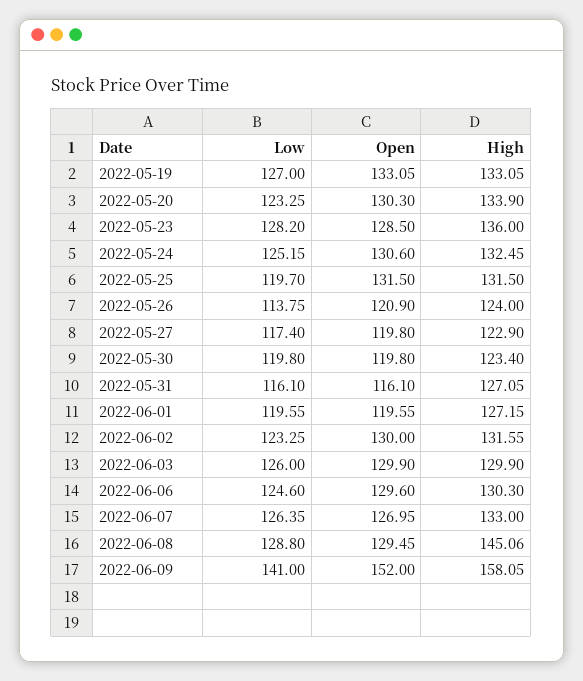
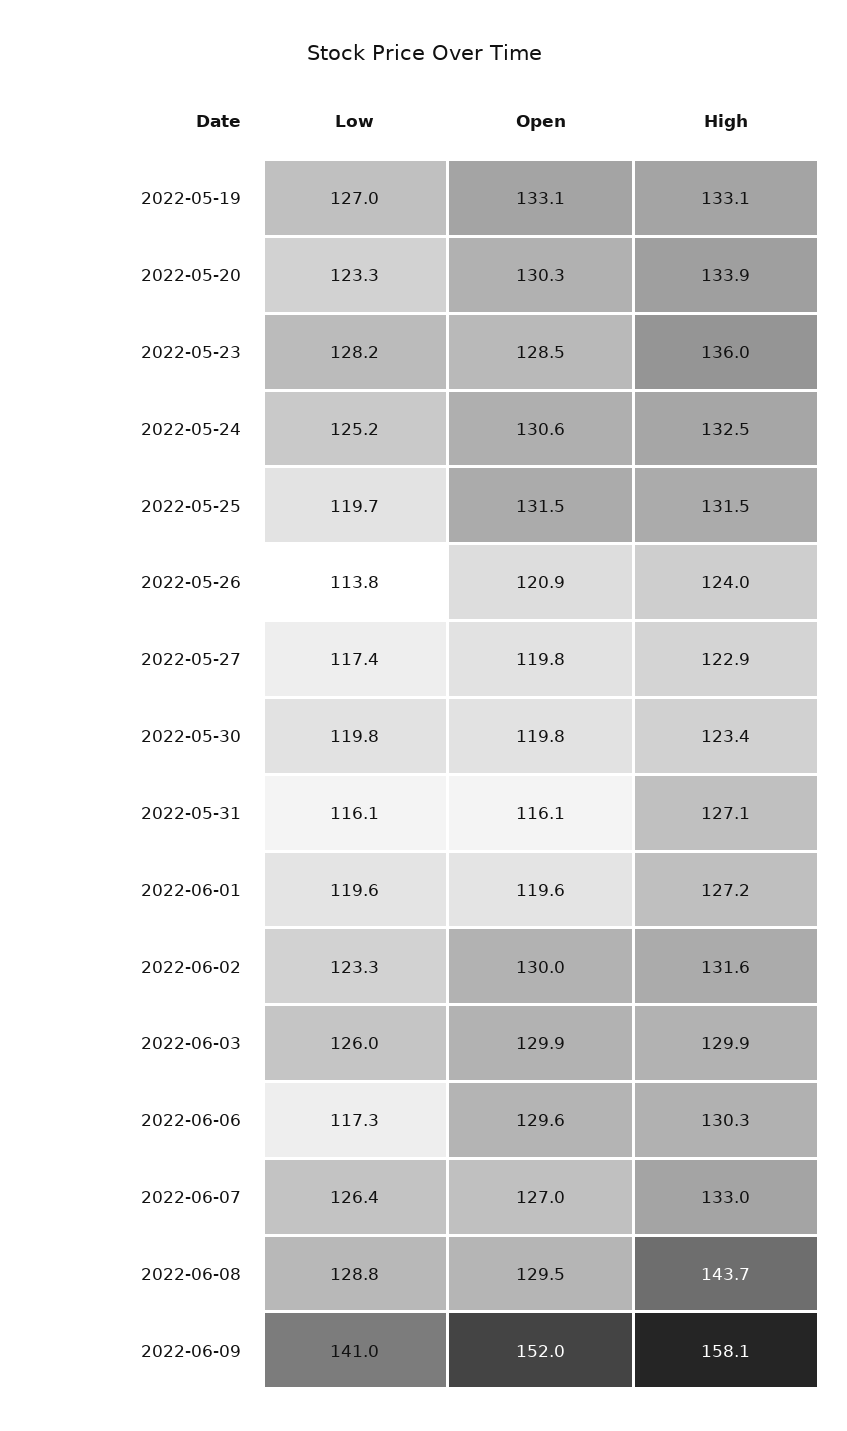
  {
    "Low": {
      "2022-05-19": 127,
      "2022-05-20": 123.25,
      "2022-05-23": 128.2,
      "2022-05-24": 125.15,
      "2022-05-25": 119.7,
      "2022-05-26": 113.75,
      "2022-05-27": 117.4,
      "2022-05-30": 119.8,
      "2022-05-31": 116.1,
      "2022-06-01": 119.55,
      "2022-06-02": 123.25,
      "2022-06-03": 126,
-     "2022-06-06": 124.6,
+     "2022-06-06": 117.3,
      "2022-06-07": 126.35,
      "2022-06-08": 128.8,
      "2022-06-09": 141
    },
    "Open": {
      "2022-05-19": 133.05,
      "2022-05-20": 130.3,
      "2022-05-23": 128.5,
      "2022-05-24": 130.6,
      "2022-05-25": 131.5,
      "2022-05-26": 120.9,
      "2022-05-27": 119.8,
      "2022-05-30": 119.8,
      "2022-05-31": 116.1,
      "2022-06-01": 119.55,
      "2022-06-02": 130,
      "2022-06-03": 129.9,
      "2022-06-06": 129.6,
      "2022-06-07": 126.95,
      "2022-06-08": 129.45,
      "2022-06-09": 152
    },
    "High": {
      "2022-05-19": 133.05,
      "2022-05-20": 133.9,
      "2022-05-23": 136,
      "2022-05-24": 132.45,
      "2022-05-25": 131.5,
      "2022-05-26": 124,
      "2022-05-27": 122.9,
      "2022-05-30": 123.4,
      "2022-05-31": 127.05,
      "2022-06-01": 127.15,
      "2022-06-02": 131.55,
      "2022-06-03": 129.9,
      "2022-06-06": 130.3,
      "2022-06-07": 133,
-     "2022-06-08": 145.06,
+     "2022-06-08": 143.7,
      "2022-06-09": 158.05
    }
  }

